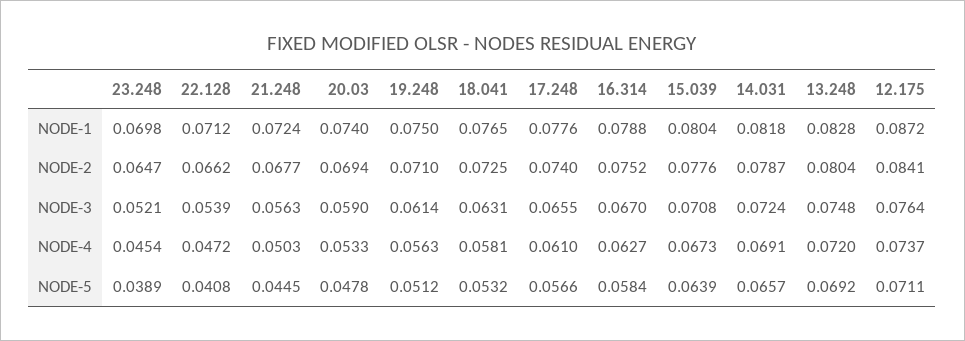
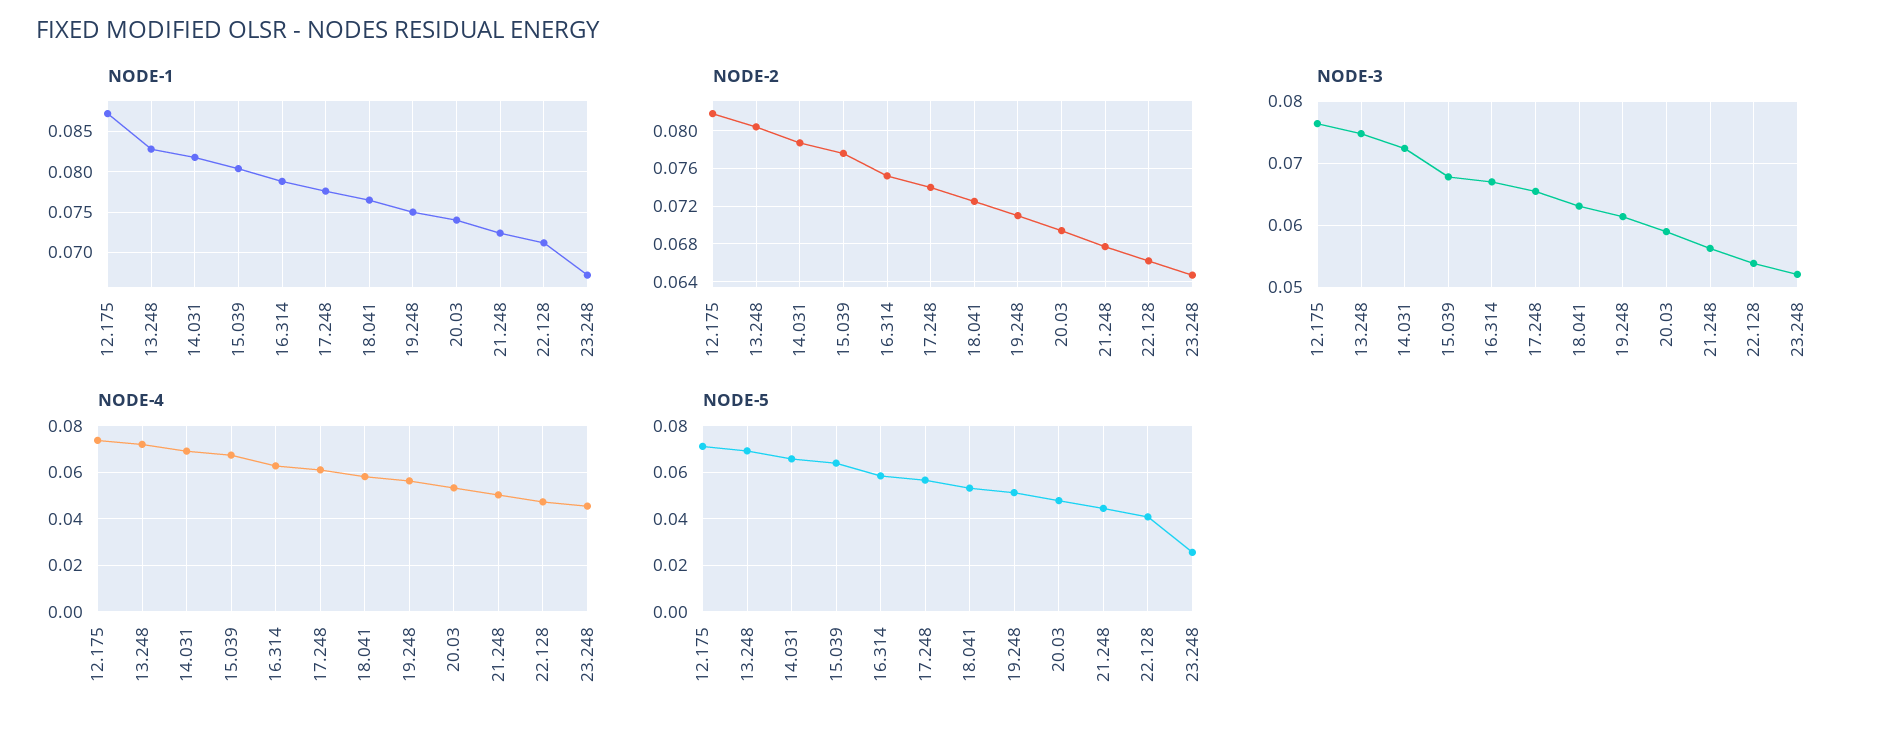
  {
    "NODE-1": {
-     "23.248": 0.0698,
+     "23.248": 0.067,
      "22.128": 0.0712,
      "21.248": 0.0724,
      "20.03": 0.074,
      "19.248": 0.075,
      "18.041": 0.0765,
      "17.248": 0.0776,
      "16.314": 0.0788,
      "15.039": 0.0804,
      "14.031": 0.0818,
      "13.248": 0.0828,
      "12.175": 0.0872
    },
    "NODE-2": {
      "23.248": 0.0647,
      "22.128": 0.0662,
      "21.248": 0.0677,
      "20.03": 0.0694,
      "19.248": 0.071,
      "18.041": 0.0725,
      "17.248": 0.074,
      "16.314": 0.0752,
      "15.039": 0.0776,
      "14.031": 0.0787,
      "13.248": 0.0804,
-     "12.175": 0.0841
+     "12.175": 0.082
    },
    "NODE-3": {
      "23.248": 0.0521,
      "22.128": 0.0539,
      "21.248": 0.0563,
      "20.03": 0.059,
      "19.248": 0.0614,
      "18.041": 0.0631,
      "17.248": 0.0655,
      "16.314": 0.067,
-     "15.039": 0.0708,
+     "15.039": 0.068,
      "14.031": 0.0724,
      "13.248": 0.0748,
      "12.175": 0.0764
    },
    "NODE-4": {
      "23.248": 0.0454,
      "22.128": 0.0472,
      "21.248": 0.0503,
      "20.03": 0.0533,
      "19.248": 0.0563,
      "18.041": 0.0581,
      "17.248": 0.061,
      "16.314": 0.0627,
      "15.039": 0.0673,
      "14.031": 0.0691,
      "13.248": 0.072,
      "12.175": 0.0737
    },
    "NODE-5": {
-     "23.248": 0.0389,
+     "23.248": 0.025,
      "22.128": 0.0408,
      "21.248": 0.0445,
      "20.03": 0.0478,
      "19.248": 0.0512,
      "18.041": 0.0532,
      "17.248": 0.0566,
      "16.314": 0.0584,
      "15.039": 0.0639,
      "14.031": 0.0657,
      "13.248": 0.0692,
      "12.175": 0.0711
    }
  }

